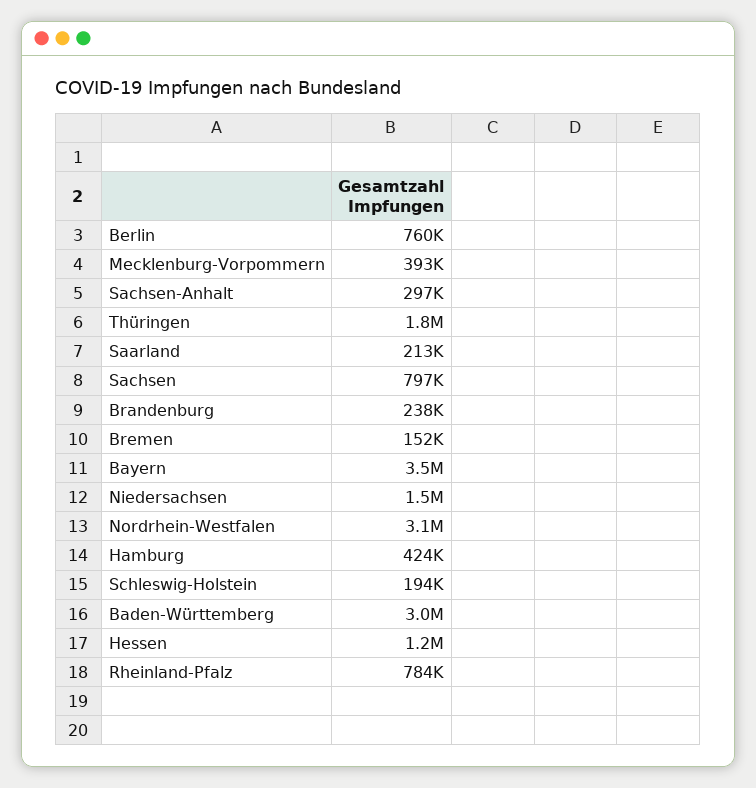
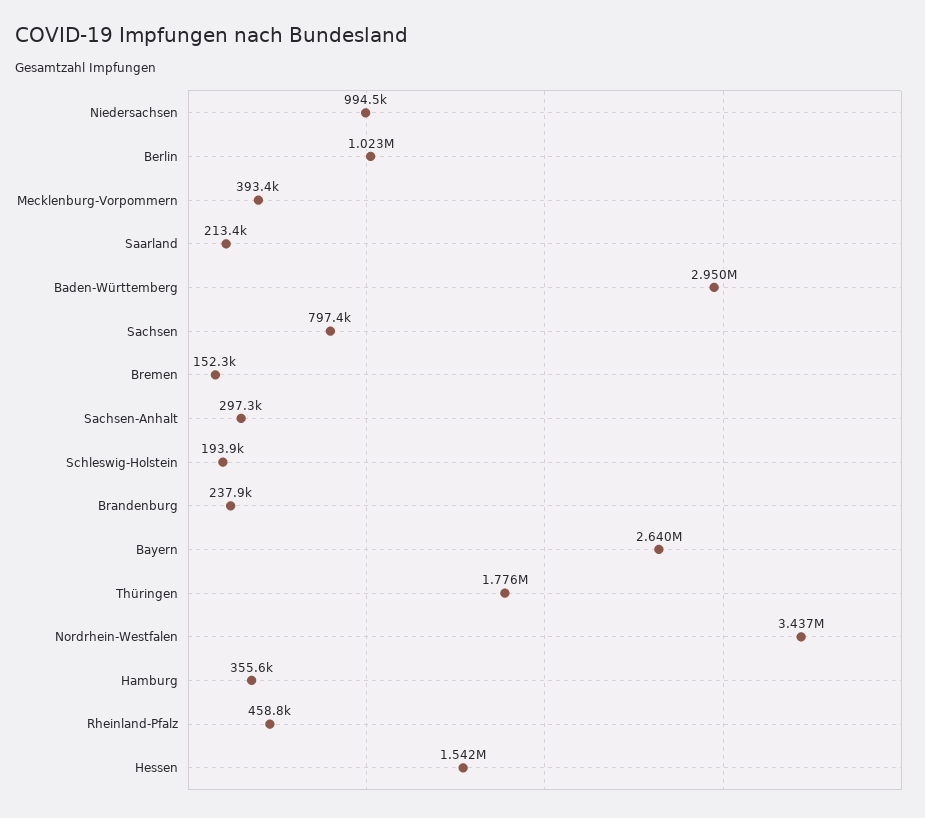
  {
-   "Berlin": 760000,
+   "Berlin": 1023000,
    "Mecklenburg-Vorpommern": 393400,
    "Sachsen-Anhalt": 297300,
    "Thüringen": 1776000,
    "Saarland": 213400,
    "Sachsen": 797400,
    "Brandenburg": 237900,
    "Bremen": 152300,
-   "Bayern": 3500000,
+   "Bayern": 2640000,
-   "Niedersachsen": 1500000,
+   "Niedersachsen": 994500,
-   "Nordrhein-Westfalen": 3100000,
+   "Nordrhein-Westfalen": 3437000,
-   "Hamburg": 424000,
+   "Hamburg": 355600,
    "Schleswig-Holstein": 193900,
    "Baden-Württemberg": 2950000,
-   "Hessen": 1200000,
+   "Hessen": 1542000,
-   "Rheinland-Pfalz": 784000
+   "Rheinland-Pfalz": 458800
  }

